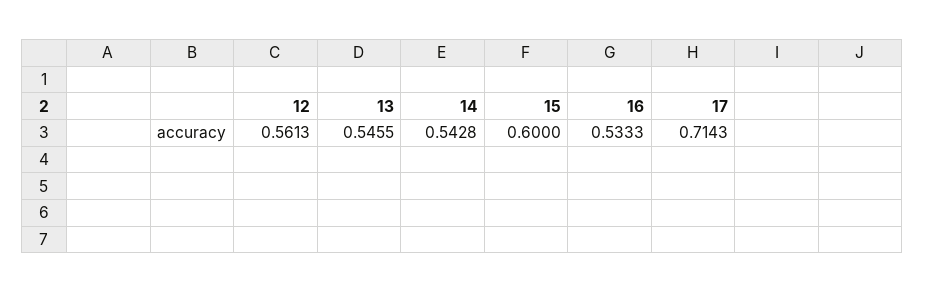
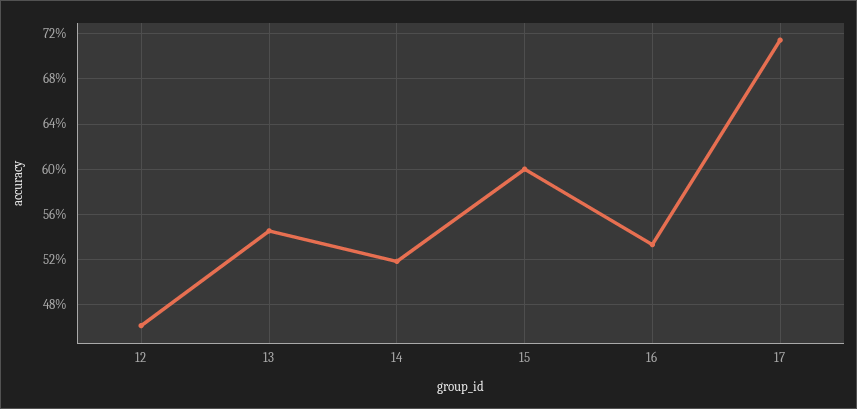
  {
-   "12": 0.5613,
+   "12": 0.46,
    "13": 0.5455,
-   "14": 0.5428,
+   "14": 0.52,
    "15": 0.6,
    "16": 0.5333,
    "17": 0.7143
  }

